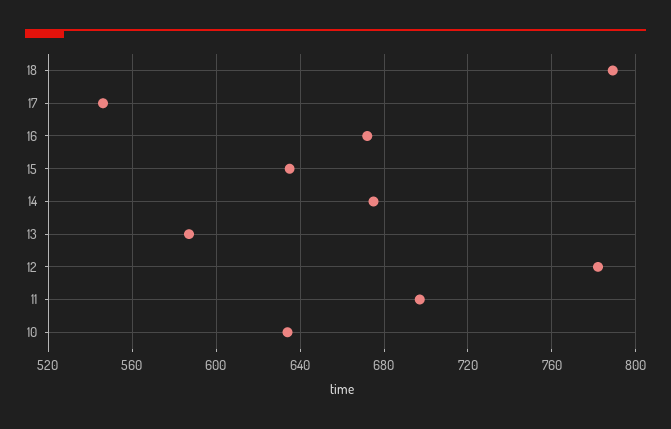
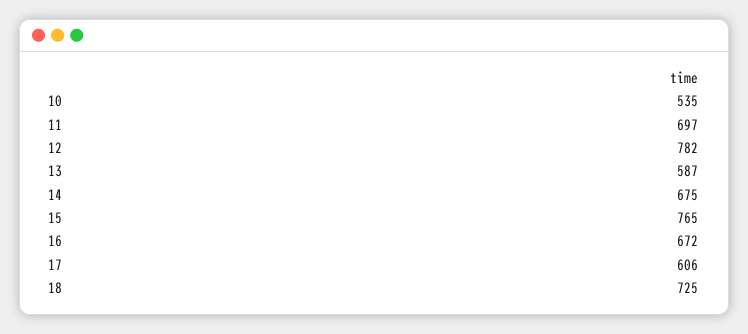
  {
-   "18": 790,
+   "18": 725,
-   "17": 545,
+   "17": 606,
    "16": 672,
-   "15": 635,
+   "15": 765,
    "14": 675,
    "13": 587,
    "12": 782,
    "11": 697,
-   "10": 635
+   "10": 535
  }

